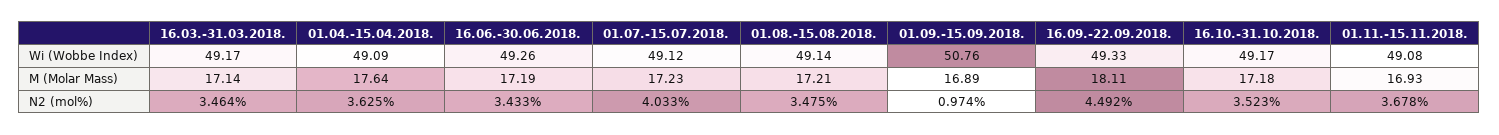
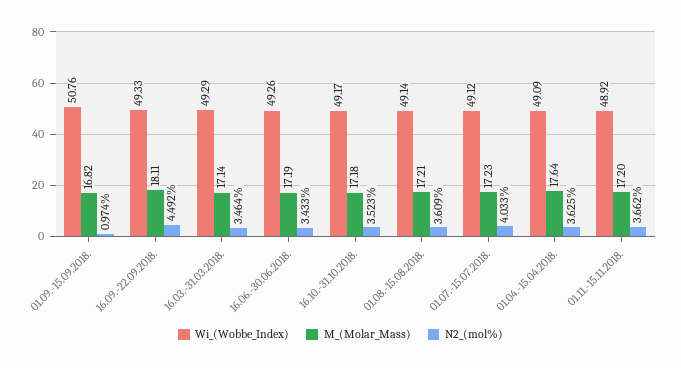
  {
    "Wi (Wobbe Index)": {
-     "16.03.-31.03.2018.": 49.17,
+     "16.03.-31.03.2018.": 49.29,
      "01.04.-15.04.2018.": 49.09,
      "16.06.-30.06.2018.": 49.26,
      "01.07.-15.07.2018.": 49.12,
      "01.08.-15.08.2018.": 49.14,
      "01.09.-15.09.2018.": 50.76,
      "16.09.-22.09.2018.": 49.33,
      "16.10.-31.10.2018.": 49.17,
-     "01.11.-15.11.2018.": 49.08
+     "01.11.-15.11.2018.": 48.92
    },
    "M (Molar Mass)": {
      "16.03.-31.03.2018.": 17.14,
      "01.04.-15.04.2018.": 17.64,
      "16.06.-30.06.2018.": 17.19,
      "01.07.-15.07.2018.": 17.23,
      "01.08.-15.08.2018.": 17.21,
-     "01.09.-15.09.2018.": 16.89,
+     "01.09.-15.09.2018.": 16.82,
      "16.09.-22.09.2018.": 18.11,
      "16.10.-31.10.2018.": 17.18,
-     "01.11.-15.11.2018.": 16.93
+     "01.11.-15.11.2018.": 17.2
    },
    "N2 (mol%)": {
      "16.03.-31.03.2018.": 3.464,
      "01.04.-15.04.2018.": 3.625,
      "16.06.-30.06.2018.": 3.433,
      "01.07.-15.07.2018.": 4.033,
-     "01.08.-15.08.2018.": 3.475,
+     "01.08.-15.08.2018.": 3.609,
      "01.09.-15.09.2018.": 0.974,
      "16.09.-22.09.2018.": 4.492,
      "16.10.-31.10.2018.": 3.523,
-     "01.11.-15.11.2018.": 3.678
+     "01.11.-15.11.2018.": 3.662
    }
  }

